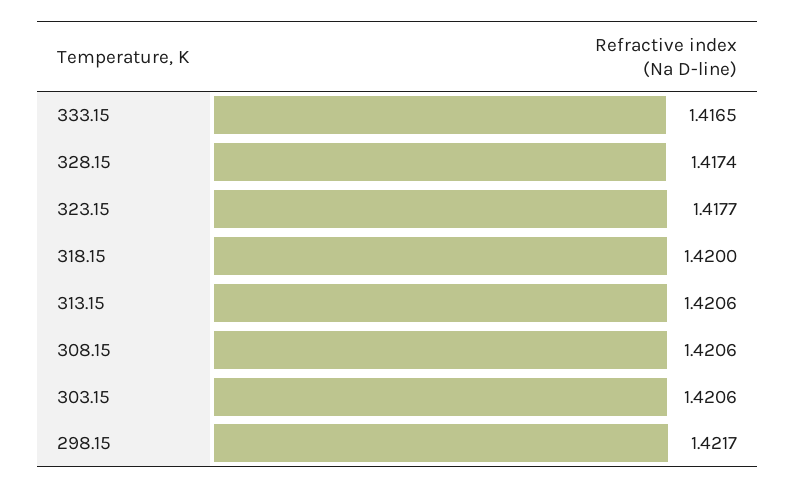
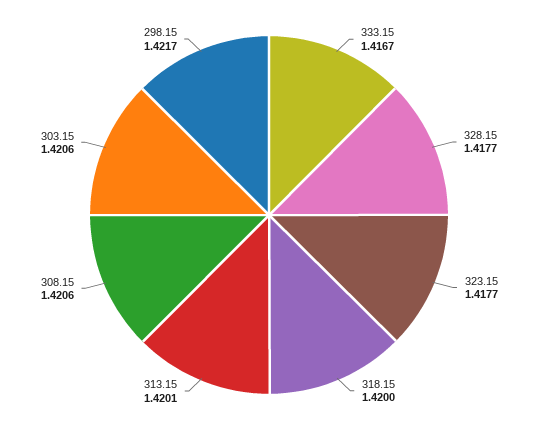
  {
-   "333.15": 1.4165,
+   "333.15": 1.4167,
-   "328.15": 1.4174,
+   "328.15": 1.4177,
    "323.15": 1.4177,
    "318.15": 1.42,
-   "313.15": 1.4206,
+   "313.15": 1.4201,
    "308.15": 1.4206,
    "303.15": 1.4206,
    "298.15": 1.4217
  }

